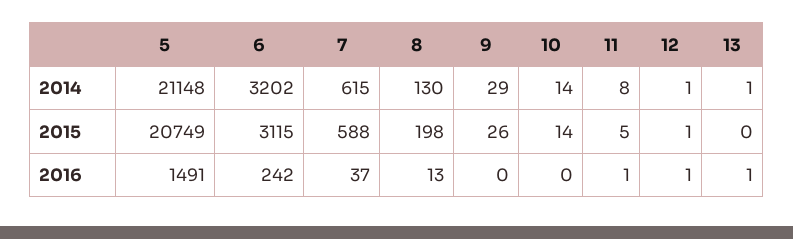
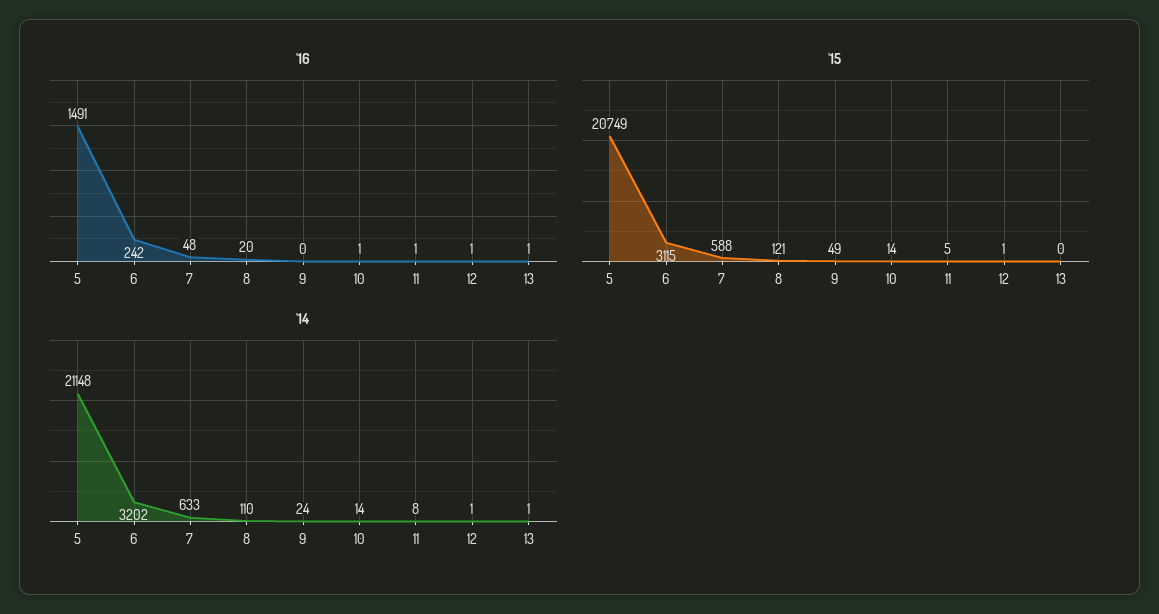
  {
    "2014": {
      "5": 21148,
      "6": 3202,
-     "7": 615,
+     "7": 633,
-     "8": 130,
+     "8": 110,
-     "9": 29,
+     "9": 24,
      "10": 14,
      "11": 8,
      "12": 1,
      "13": 1
    },
    "2015": {
      "5": 20749,
      "6": 3115,
      "7": 588,
-     "8": 198,
+     "8": 121,
-     "9": 26,
+     "9": 49,
      "10": 14,
      "11": 5,
      "12": 1,
      "13": 0
    },
    "2016": {
      "5": 1491,
      "6": 242,
-     "7": 37,
+     "7": 48,
-     "8": 13,
+     "8": 20,
      "9": 0,
-     "10": 0,
+     "10": 1,
      "11": 1,
      "12": 1,
      "13": 1
    }
  }

